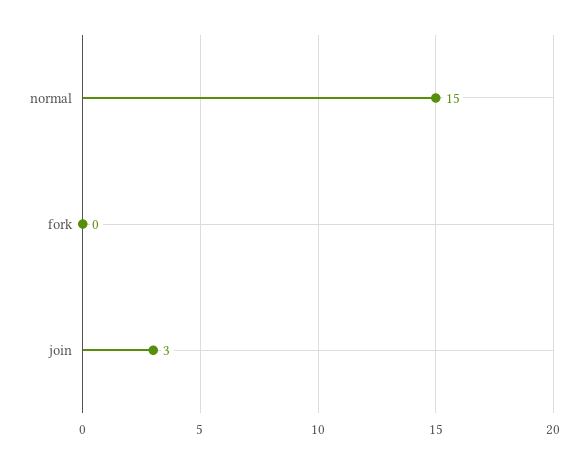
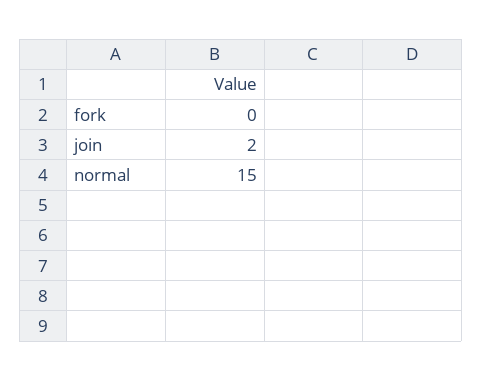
  {
    "normal": 15,
    "fork": 0,
-   "join": 3
+   "join": 2
  }

